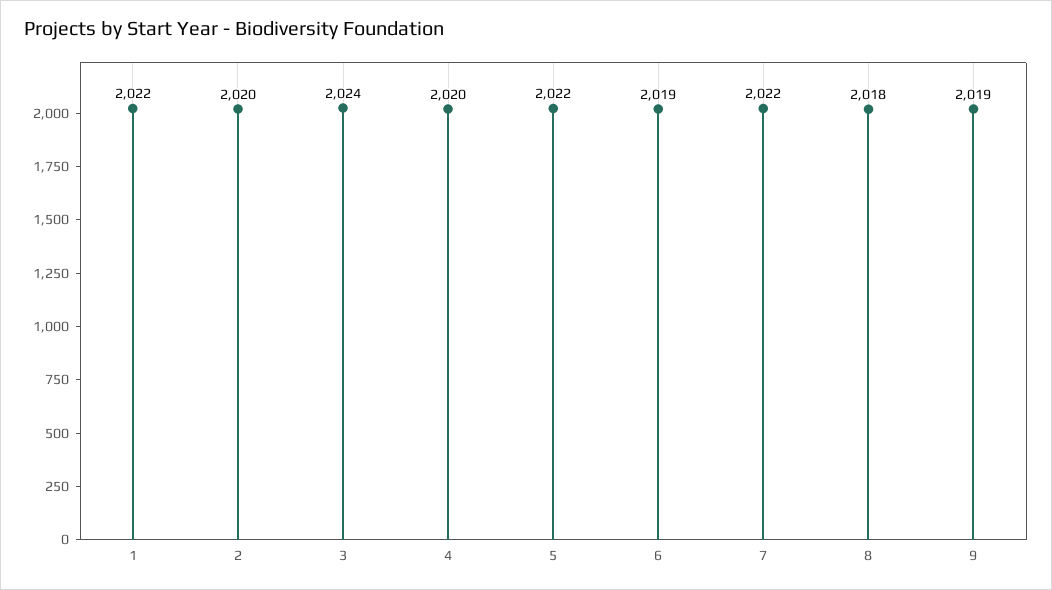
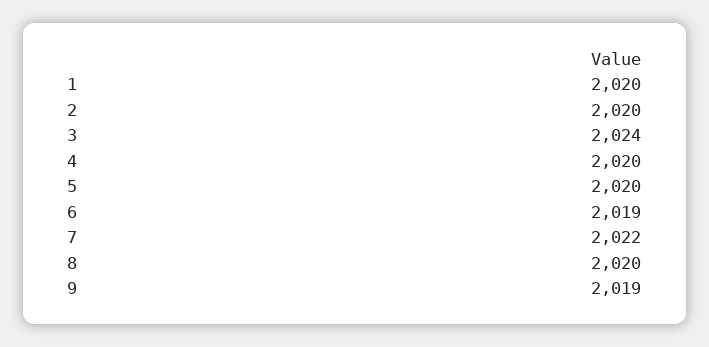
  {
-   "1": 2022,
+   "1": 2020,
    "2": 2020,
    "3": 2024,
    "4": 2020,
-   "5": 2022,
+   "5": 2020,
    "6": 2019,
    "7": 2022,
-   "8": 2018,
+   "8": 2020,
    "9": 2019
  }

